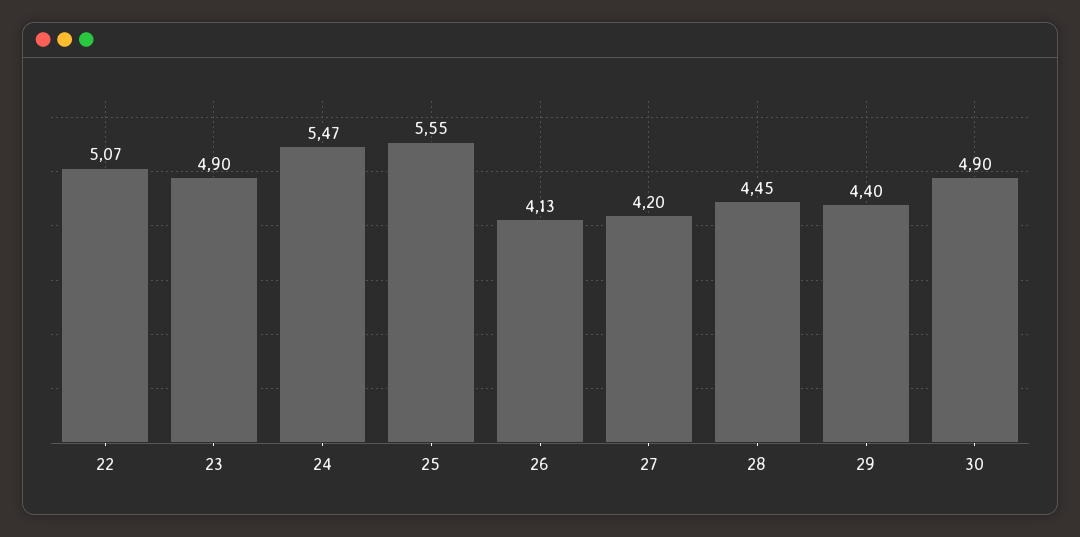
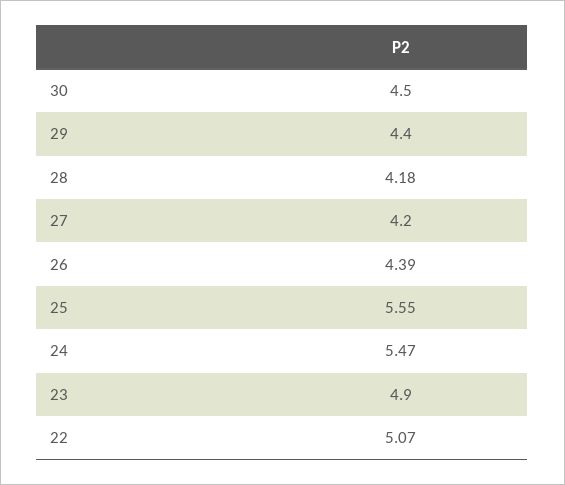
  {
    "22": 5.07,
    "23": 4.9,
    "24": 5.47,
    "25": 5.55,
-   "26": 4.13,
+   "26": 4.39,
    "27": 4.2,
-   "28": 4.45,
+   "28": 4.18,
    "29": 4.4,
-   "30": 4.9
+   "30": 4.5
  }

